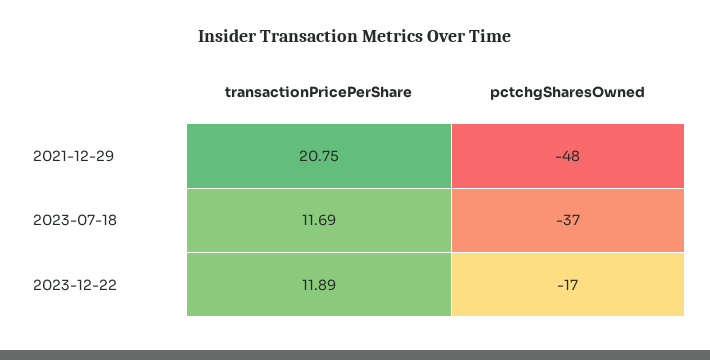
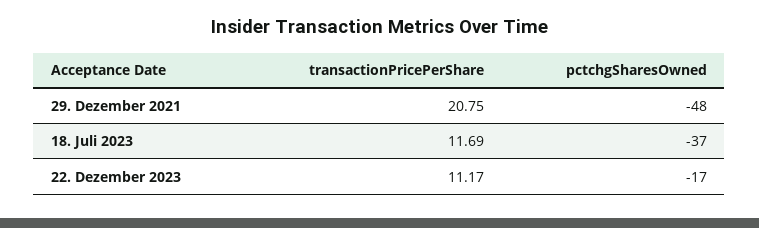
  {
    "transactionPricePerShare": {
      "2021-12-29": 20.75,
      "2023-07-18": 11.69,
-     "2023-12-22": 11.89
+     "2023-12-22": 11.17
    },
    "pctchgSharesOwned": {
      "2021-12-29": -48,
      "2023-07-18": -37,
      "2023-12-22": -17
    }
  }

